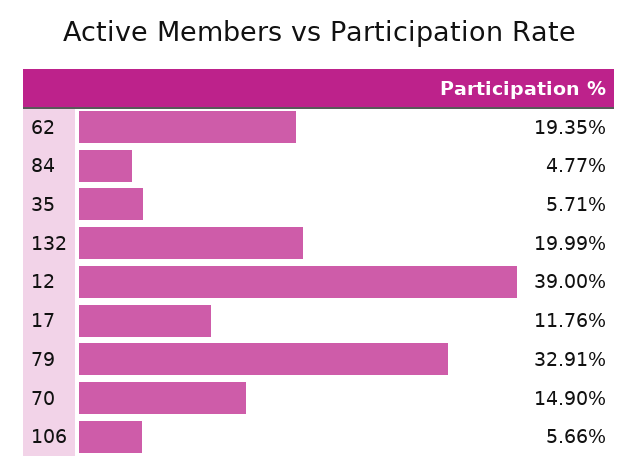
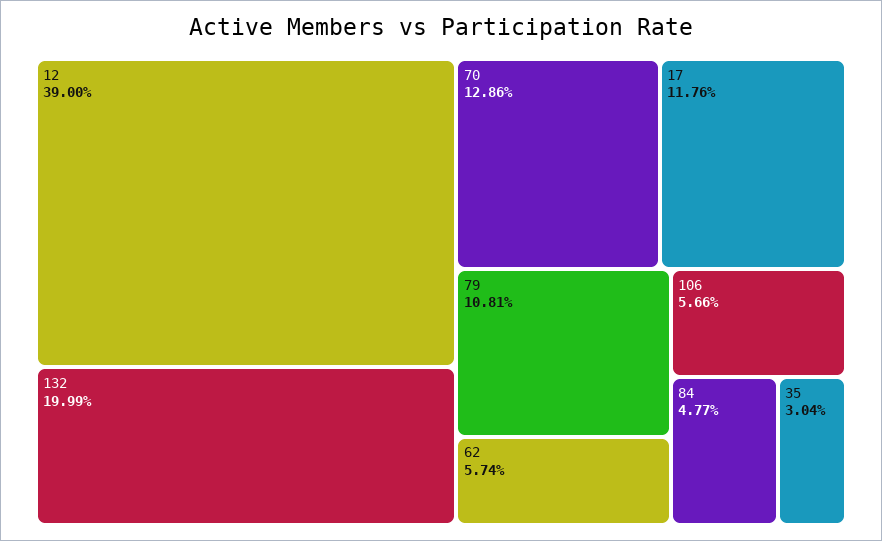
  {
-   "62": 19.35,
+   "62": 5.74,
    "84": 4.77,
-   "35": 5.71,
+   "35": 3.04,
    "132": 19.99,
    "12": 39,
    "17": 11.76,
-   "79": 32.91,
+   "79": 10.81,
-   "70": 14.9,
+   "70": 12.86,
    "106": 5.66
  }

